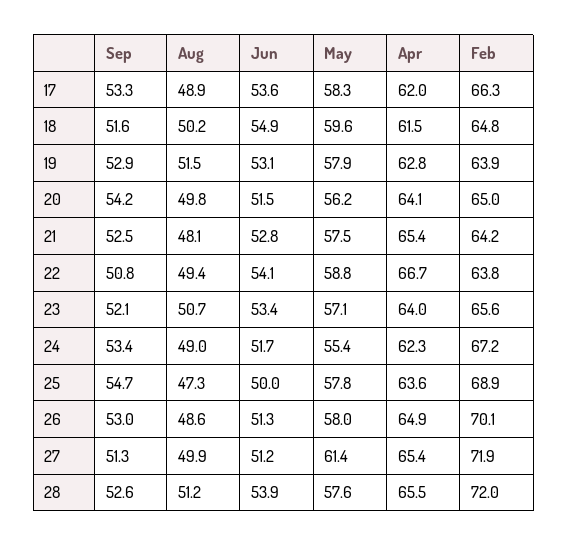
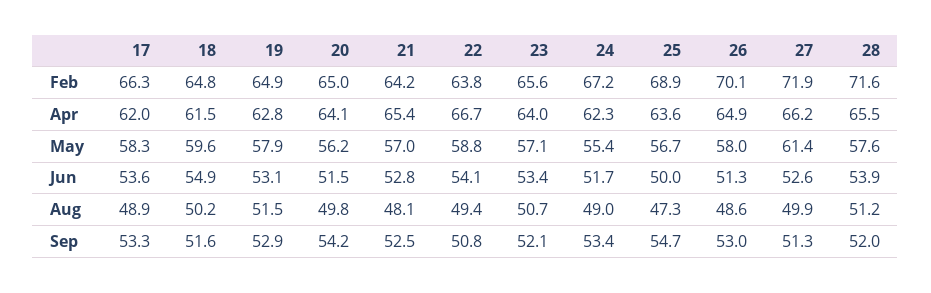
  {
    "Sep": {
      "17": 53.3,
      "18": 51.6,
      "19": 52.9,
      "20": 54.2,
      "21": 52.5,
      "22": 50.8,
      "23": 52.1,
      "24": 53.4,
      "25": 54.7,
      "26": 53,
      "27": 51.3,
-     "28": 52.6
+     "28": 52
    },
    "Aug": {
      "17": 48.9,
      "18": 50.2,
      "19": 51.5,
      "20": 49.8,
      "21": 48.1,
      "22": 49.4,
      "23": 50.7,
      "24": 49,
      "25": 47.3,
      "26": 48.6,
      "27": 49.9,
      "28": 51.2
    },
    "Jun": {
      "17": 53.6,
      "18": 54.9,
      "19": 53.1,
      "20": 51.5,
      "21": 52.8,
      "22": 54.1,
      "23": 53.4,
      "24": 51.7,
      "25": 50,
      "26": 51.3,
-     "27": 51.2,
+     "27": 52.6,
      "28": 53.9
    },
    "May": {
      "17": 58.3,
      "18": 59.6,
      "19": 57.9,
      "20": 56.2,
-     "21": 57.5,
+     "21": 57,
      "22": 58.8,
      "23": 57.1,
      "24": 55.4,
-     "25": 57.8,
+     "25": 56.7,
      "26": 58,
      "27": 61.4,
      "28": 57.6
    },
    "Apr": {
      "17": 62,
      "18": 61.5,
      "19": 62.8,
      "20": 64.1,
      "21": 65.4,
      "22": 66.7,
      "23": 64,
      "24": 62.3,
      "25": 63.6,
      "26": 64.9,
-     "27": 65.4,
+     "27": 66.2,
      "28": 65.5
    },
    "Feb": {
      "17": 66.3,
      "18": 64.8,
-     "19": 63.9,
+     "19": 64.9,
      "20": 65,
      "21": 64.2,
      "22": 63.8,
      "23": 65.6,
      "24": 67.2,
      "25": 68.9,
      "26": 70.1,
      "27": 71.9,
-     "28": 72
+     "28": 71.6
    }
  }

